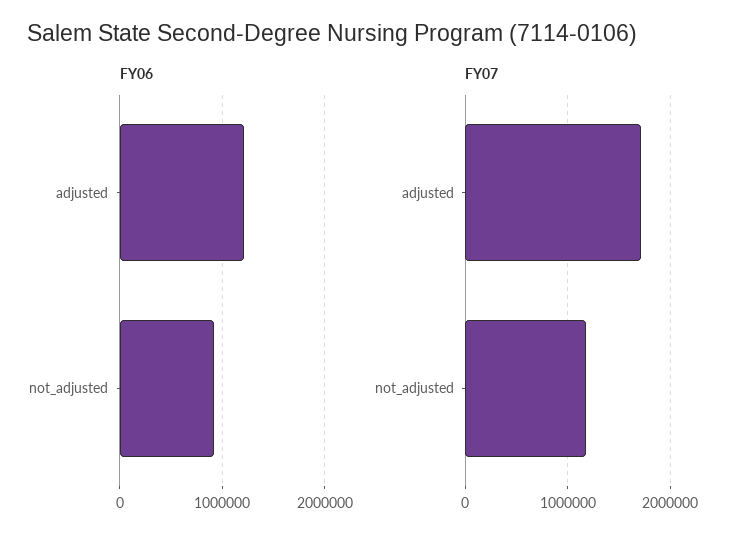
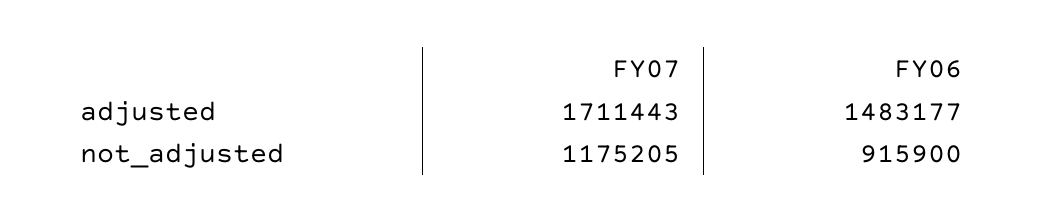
  {
    "FY06": {
-     "adjusted": 1200000,
+     "adjusted": 1483177,
      "not_adjusted": 915900
    },
    "FY07": {
      "adjusted": 1711443,
      "not_adjusted": 1175205
    }
  }

